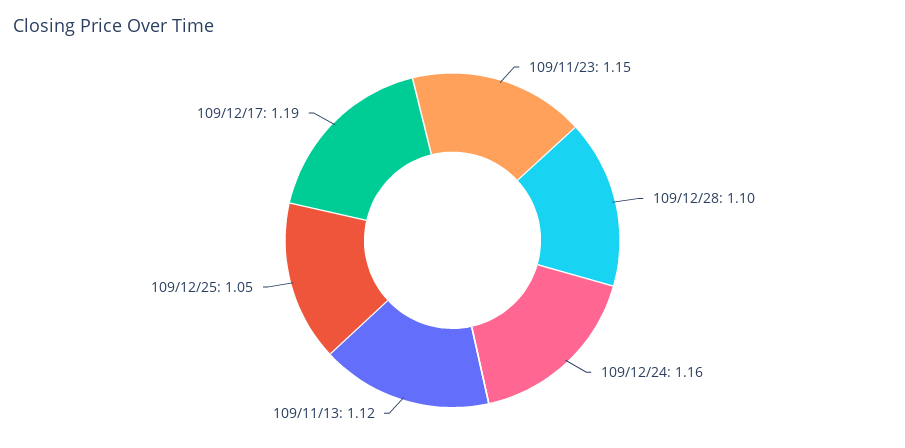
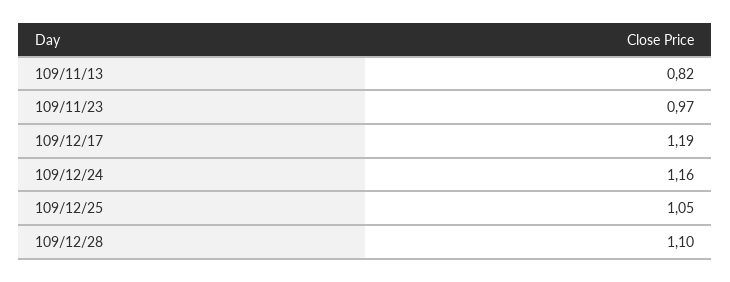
  {
-   "109/11/23": 1.15,
+   "109/11/23": 0.97,
    "109/12/28": 1.1,
    "109/12/24": 1.16,
-   "109/11/13": 1.12,
+   "109/11/13": 0.82,
    "109/12/25": 1.05,
    "109/12/17": 1.19
  }

